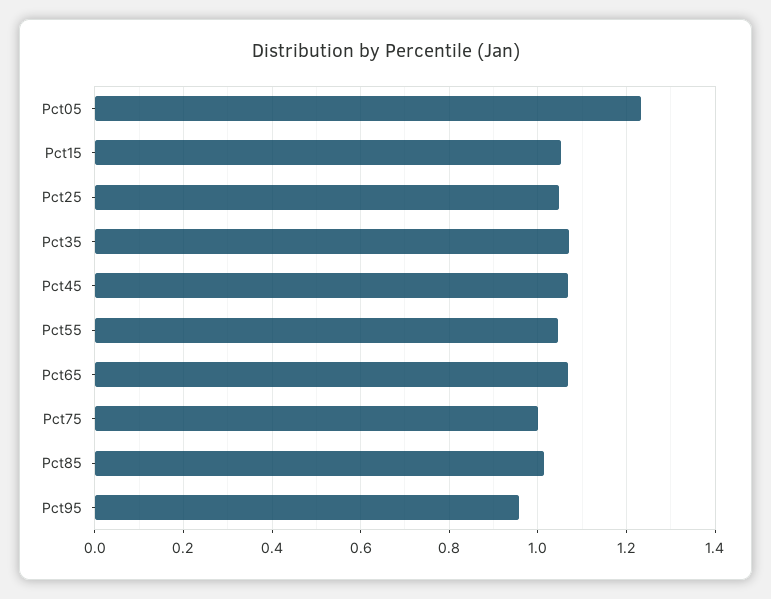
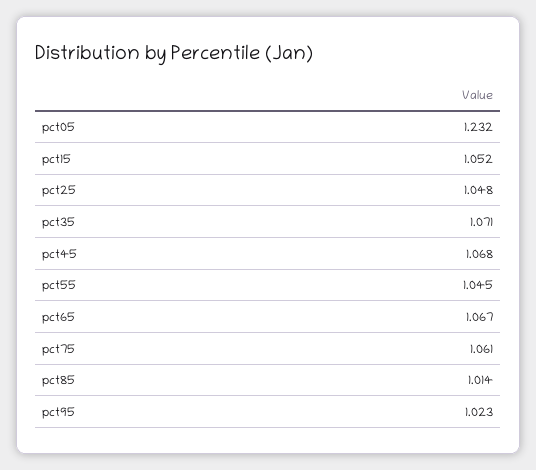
  {
    "Pct05": 1.232,
    "Pct15": 1.052,
    "Pct25": 1.048,
    "Pct35": 1.071,
    "Pct45": 1.068,
    "Pct55": 1.045,
    "Pct65": 1.067,
-   "Pct75": 1,
+   "Pct75": 1.061,
    "Pct85": 1.014,
-   "Pct95": 0.96
+   "Pct95": 1.023
  }

